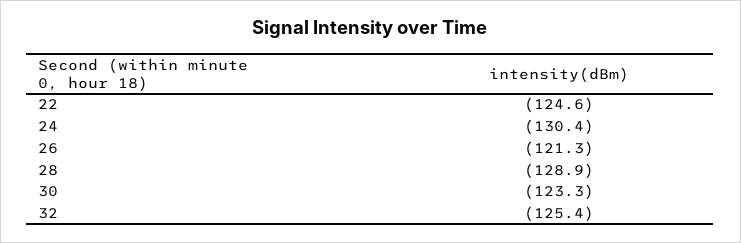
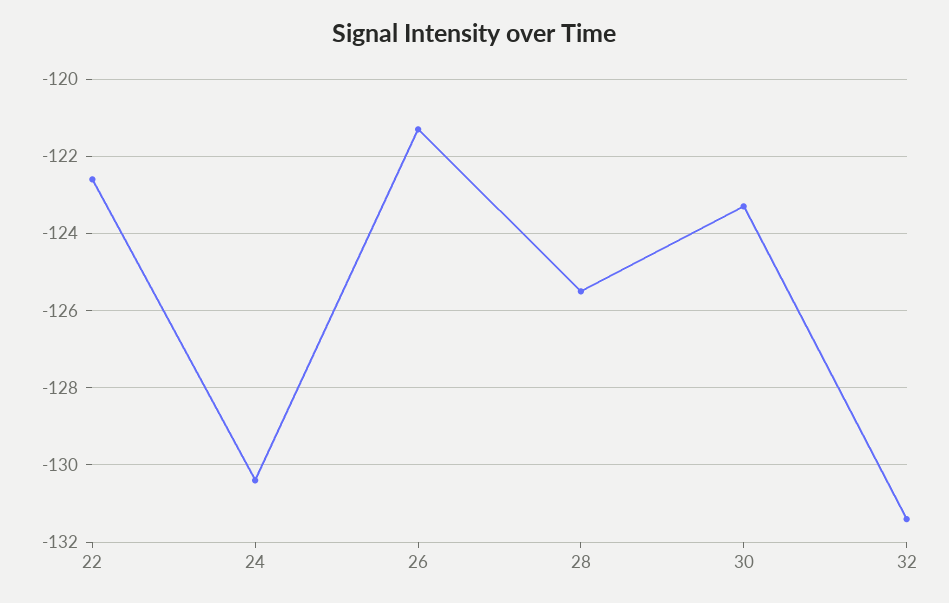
  {
-   "22": -124.6,
+   "22": -122.5,
    "24": -130.4,
    "26": -121.3,
-   "28": -128.9,
+   "28": -125.5,
    "30": -123.3,
-   "32": -125.4
+   "32": -131.5
  }

